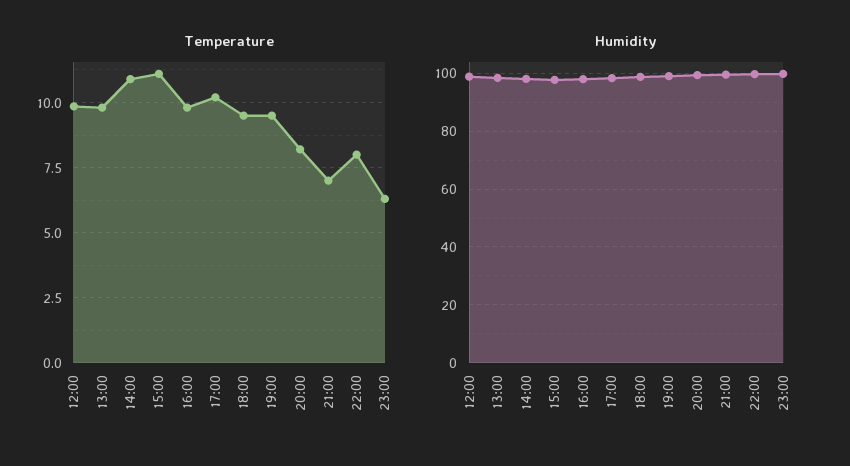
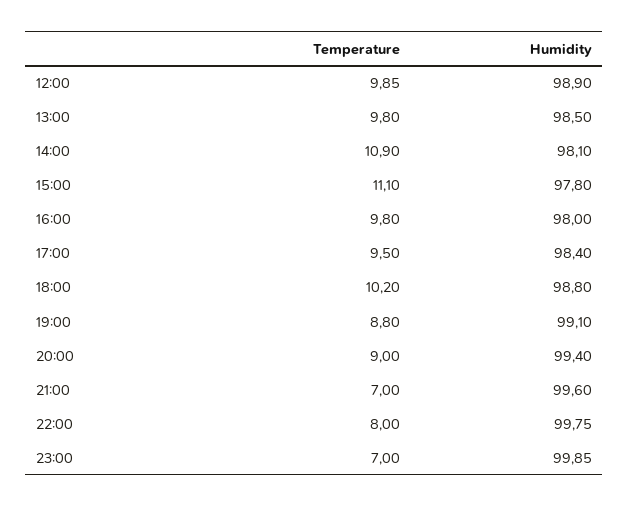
  {
    "Temperature": {
      "12:00": 9.85,
      "13:00": 9.8,
      "14:00": 10.9,
      "15:00": 11.1,
      "16:00": 9.8,
-     "17:00": 10.25,
+     "17:00": 9.5,
-     "18:00": 9.5,
+     "18:00": 10.2,
-     "19:00": 9.5,
+     "19:00": 8.8,
-     "20:00": 8.25,
+     "20:00": 9,
      "21:00": 7,
      "22:00": 8,
-     "23:00": 6.25
+     "23:00": 7
    },
    "Humidity": {
      "12:00": 98.9,
      "13:00": 98.5,
      "14:00": 98.1,
      "15:00": 97.8,
      "16:00": 98,
      "17:00": 98.4,
      "18:00": 98.8,
      "19:00": 99.1,
      "20:00": 99.4,
      "21:00": 99.6,
      "22:00": 99.75,
      "23:00": 99.85
    }
  }

